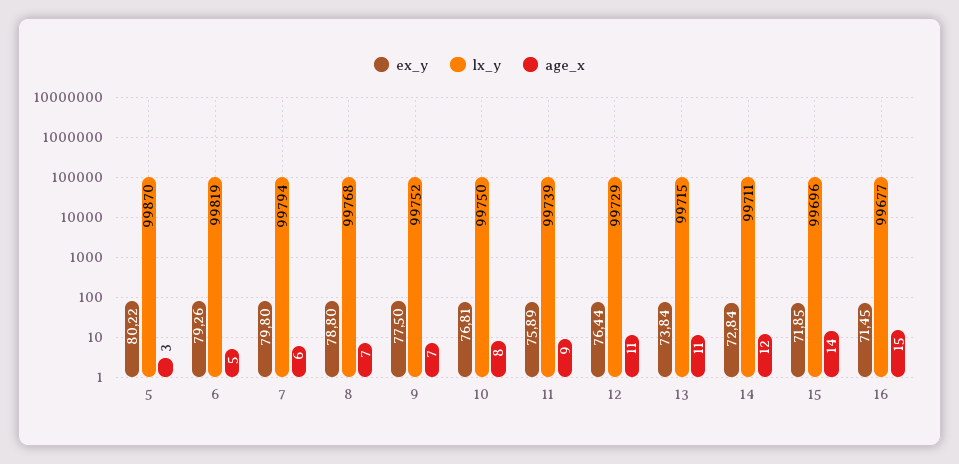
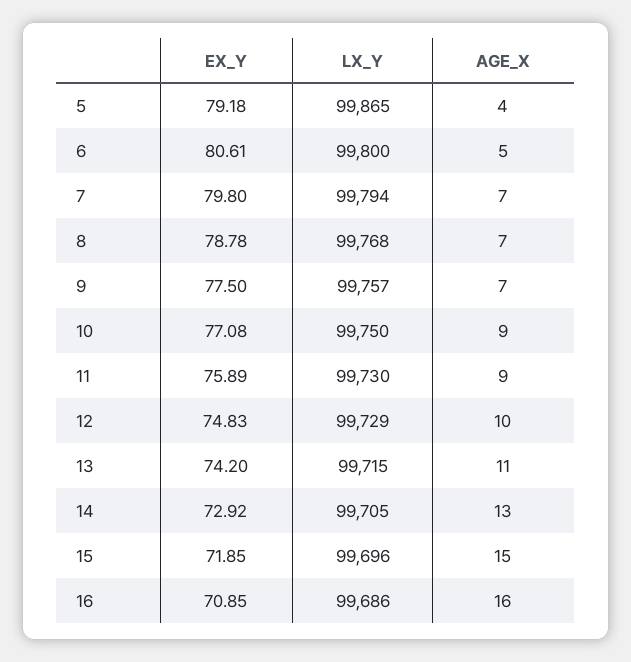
  {
    "ex_y": {
-     "5": 80.22,
+     "5": 79.18,
-     "6": 79.26,
+     "6": 80.61,
      "7": 79.8,
-     "8": 78.8,
+     "8": 78.78,
      "9": 77.5,
-     "10": 76.81,
+     "10": 77.08,
      "11": 75.89,
-     "12": 76.44,
+     "12": 74.83,
-     "13": 73.84,
+     "13": 74.2,
-     "14": 72.84,
+     "14": 72.92,
      "15": 71.85,
-     "16": 71.45
+     "16": 70.85
    },
    "lx_y": {
-     "5": 99870,
+     "5": 99865,
-     "6": 99819,
+     "6": 99800,
      "7": 99794,
      "8": 99768,
-     "9": 99752,
+     "9": 99757,
      "10": 99750,
-     "11": 99739,
+     "11": 99730,
      "12": 99729,
      "13": 99715,
-     "14": 99711,
+     "14": 99705,
      "15": 99696,
-     "16": 99677
+     "16": 99686
    },
    "age_x": {
-     "5": 3,
+     "5": 4,
      "6": 5,
-     "7": 6,
+     "7": 7,
      "8": 7,
      "9": 7,
-     "10": 8,
+     "10": 9,
      "11": 9,
-     "12": 11,
+     "12": 10,
      "13": 11,
-     "14": 12,
+     "14": 13,
-     "15": 14,
+     "15": 15,
-     "16": 15
+     "16": 16
    }
  }

